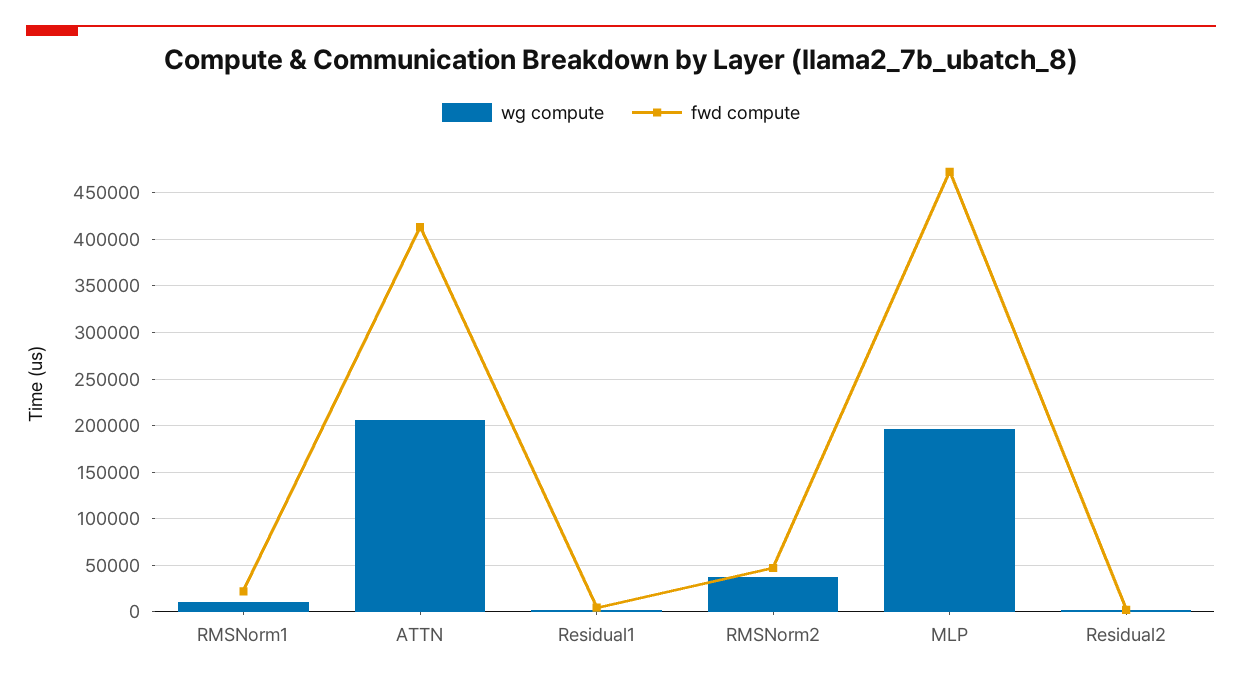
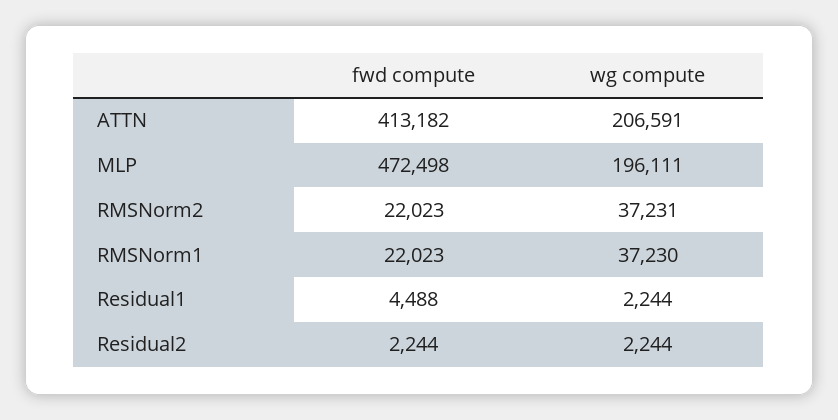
  {
    "wg compute": {
-     "RMSNorm1": 10000,
+     "RMSNorm1": 37230,
      "ATTN": 206591,
      "Residual1": 2244,
      "RMSNorm2": 37231,
      "MLP": 196111,
      "Residual2": 2244
    },
    "fwd compute": {
      "RMSNorm1": 22023,
      "ATTN": 413182,
      "Residual1": 4488,
-     "RMSNorm2": 50000,
+     "RMSNorm2": 22023,
      "MLP": 472498,
      "Residual2": 2244
    }
  }

